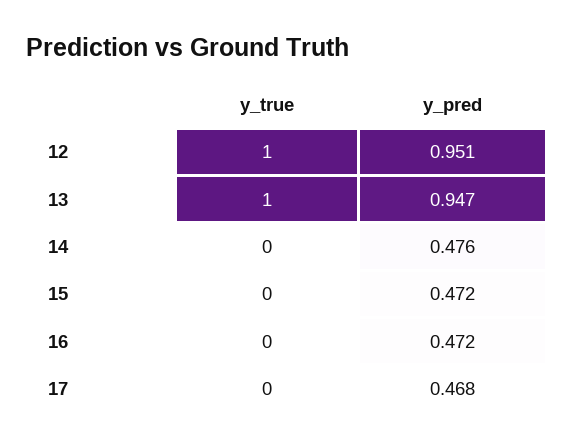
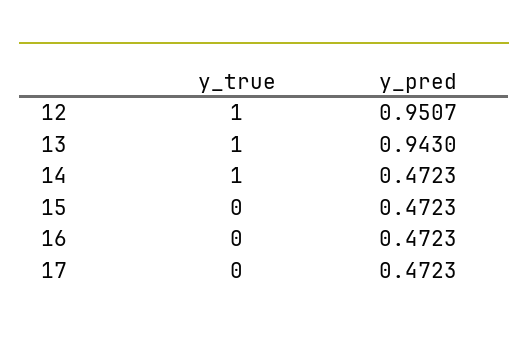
  {
    "y_true": {
      "12": 1,
      "13": 1,
-     "14": 0,
+     "14": 1,
      "15": 0,
      "16": 0,
      "17": 0
    },
    "y_pred": {
      "12": 0.9507,
-     "13": 0.947,
+     "13": 0.943,
-     "14": 0.476,
+     "14": 0.4723,
      "15": 0.4723,
      "16": 0.4723,
-     "17": 0.468
+     "17": 0.4723
    }
  }

